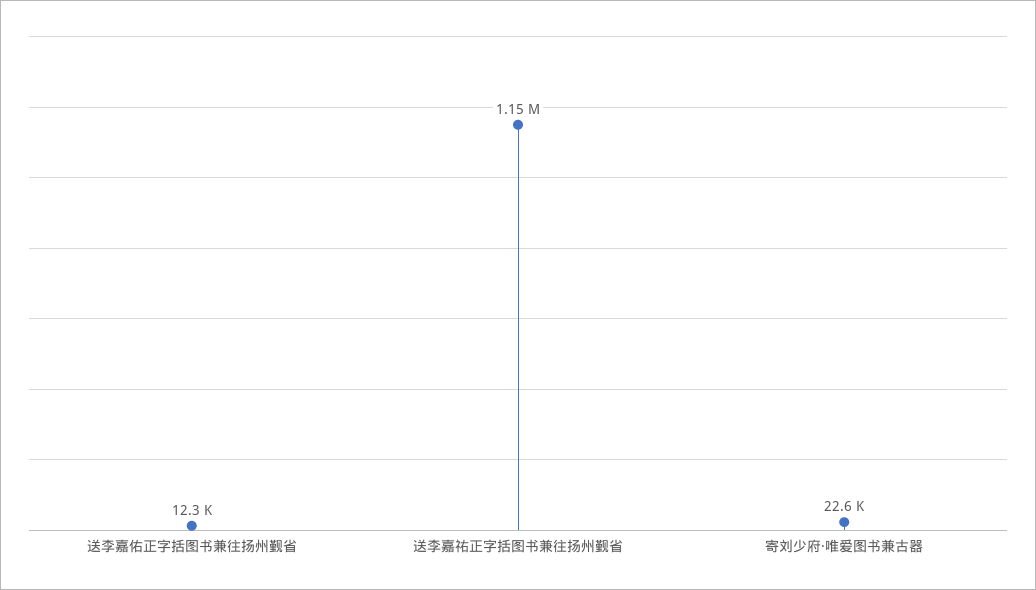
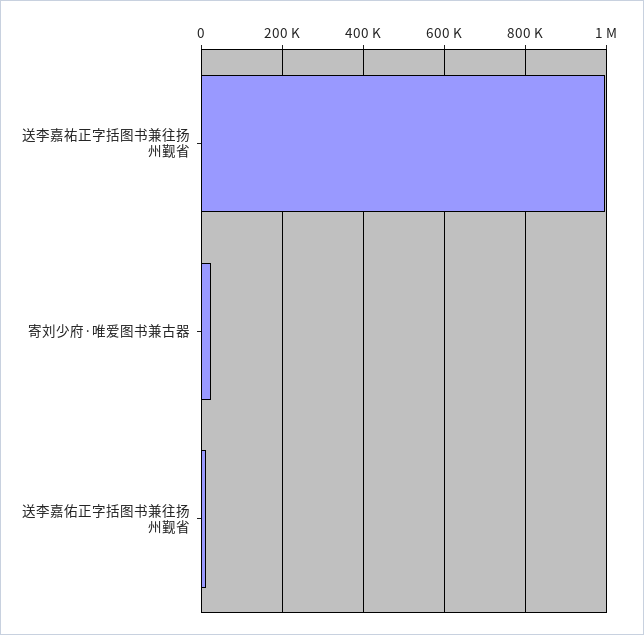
  {
    "送李嘉佑正字括图书兼往扬州觐省": 12300,
-   "送李嘉祐正字括图书兼往扬州觐省": 1150000,
+   "送李嘉祐正字括图书兼往扬州觐省": 1000000,
    "寄刘少府·唯爱图书兼古器": 22600
  }

